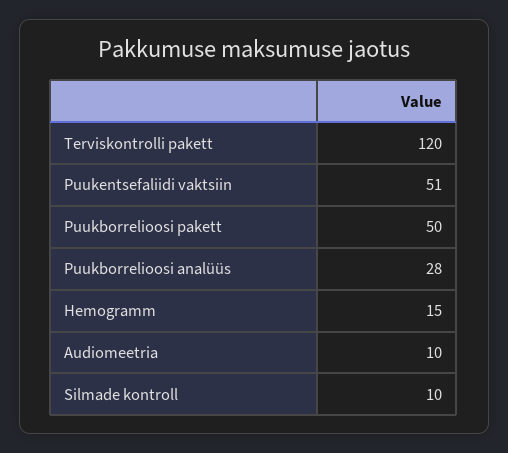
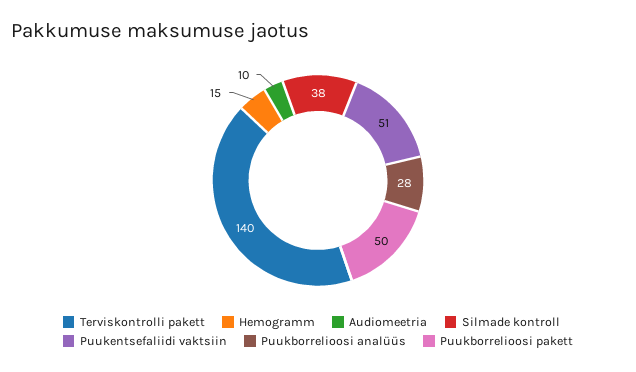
  {
-   "Terviskontrolli pakett": 120,
+   "Terviskontrolli pakett": 140,
    "Puukentsefaliidi vaktsiin": 51,
    "Puukborrelioosi pakett": 50,
    "Puukborrelioosi analüüs": 28,
    "Hemogramm": 15,
    "Audiomeetria": 10,
-   "Silmade kontroll": 10
+   "Silmade kontroll": 38
  }

